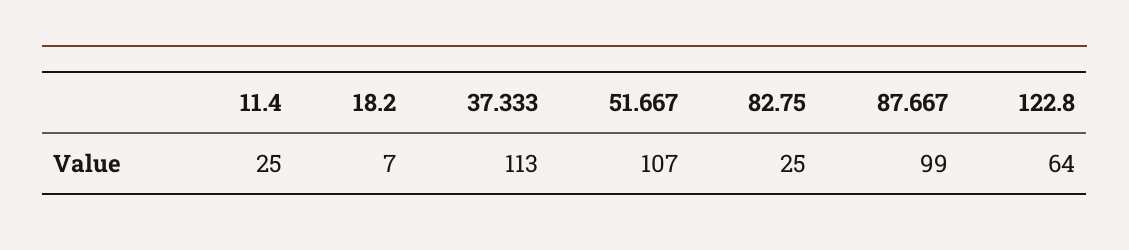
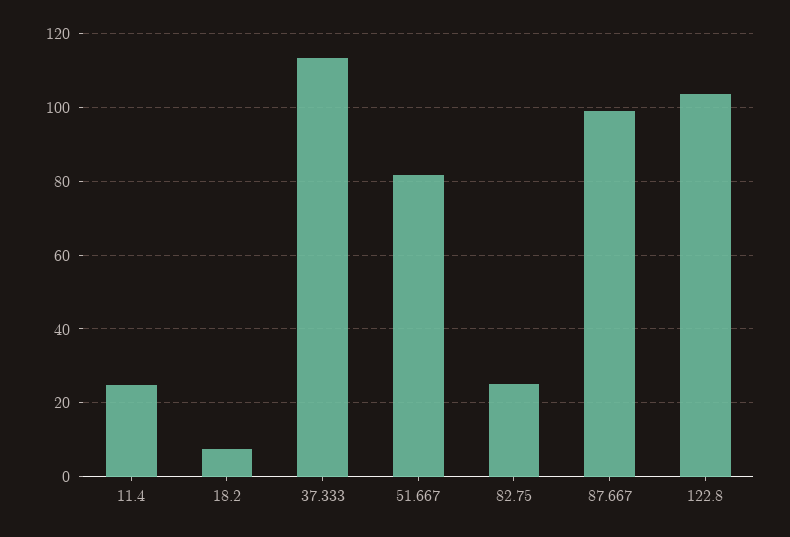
  {
    "11.4": 25,
    "18.2": 7,
    "37.333": 113,
-   "51.667": 107,
+   "51.667": 82,
    "82.75": 25,
    "87.667": 99,
-   "122.8": 64
+   "122.8": 104
  }

